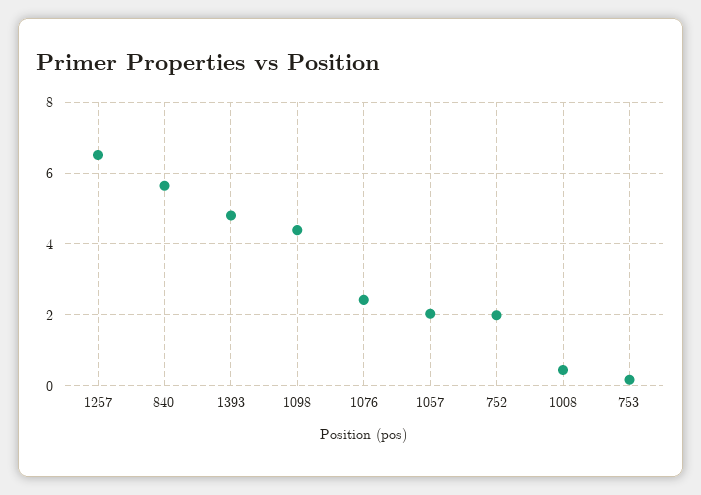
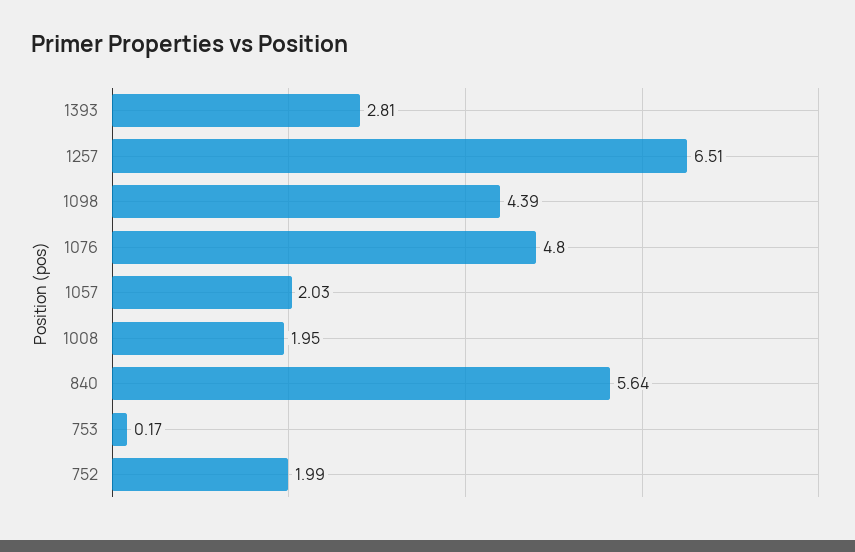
  {
    "1257": 6.51,
    "840": 5.64,
-   "1393": 4.8,
+   "1393": 2.81,
    "1098": 4.39,
-   "1076": 2.4,
+   "1076": 4.8,
    "1057": 2.03,
    "752": 1.99,
-   "1008": 0.4,
+   "1008": 1.95,
    "753": 0.17
  }

